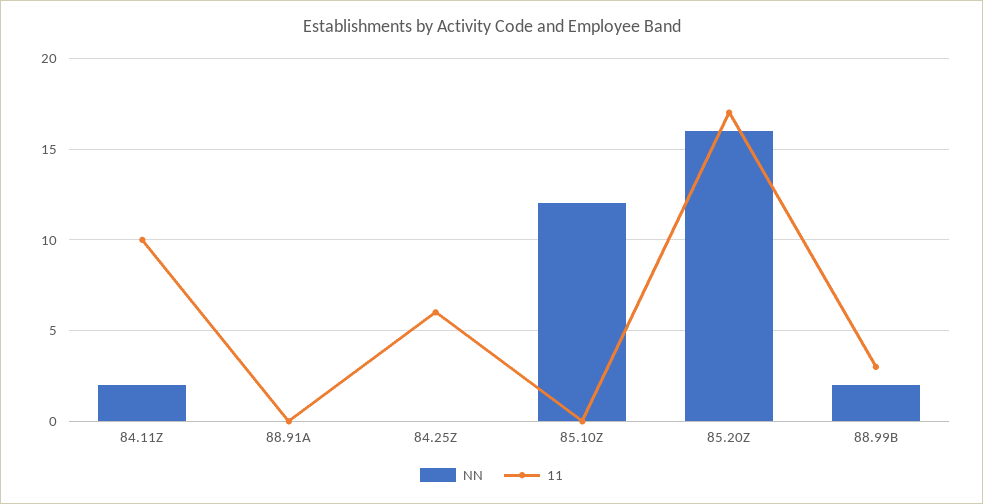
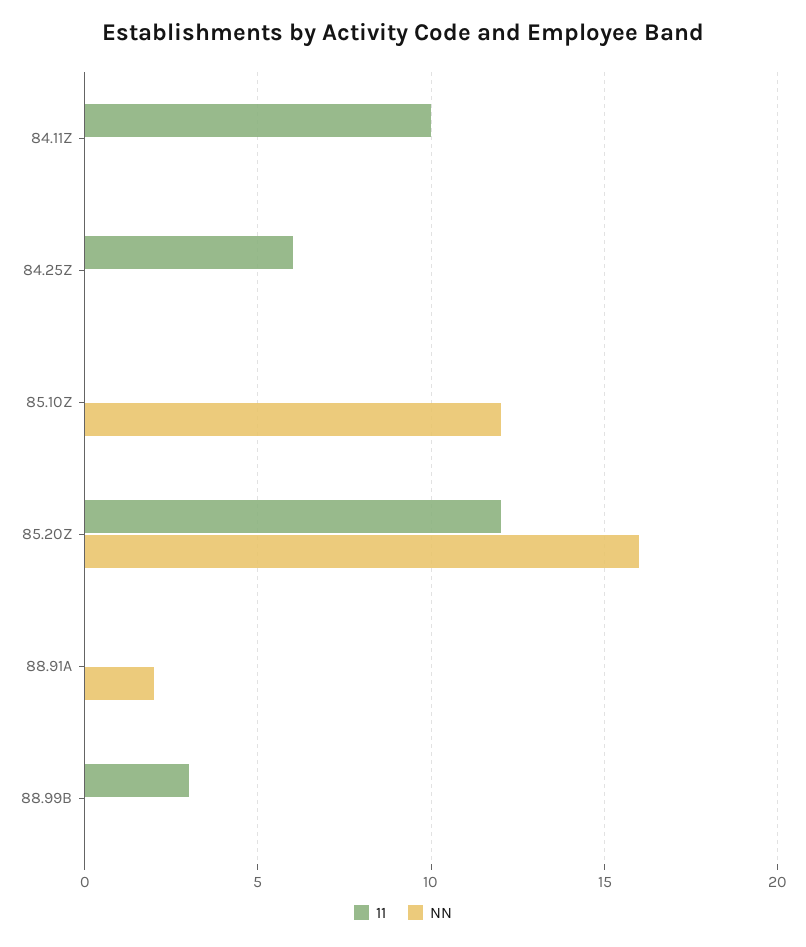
  {
    "NN": {
-     "84.11Z": 2,
+     "84.11Z": 0,
-     "88.91A": 0,
+     "88.91A": 2,
      "84.25Z": 0,
      "85.10Z": 12,
      "85.20Z": 16,
-     "88.99B": 2
+     "88.99B": 0
    },
    "11": {
      "84.11Z": 10,
      "88.91A": 0,
      "84.25Z": 6,
      "85.10Z": 0,
-     "85.20Z": 17,
+     "85.20Z": 12,
      "88.99B": 3
    }
  }

